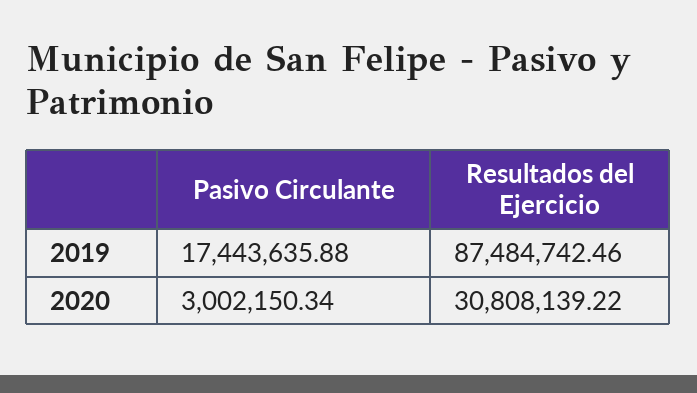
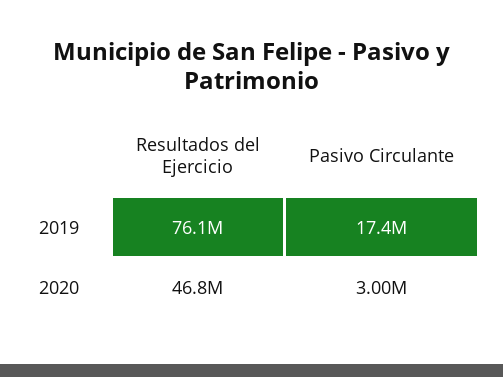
  {
    "Pasivo Circulante": {
      "2019": 17443635.88,
      "2020": 3002150.34
    },
    "Resultados del Ejercicio": {
-     "2019": 87484742.46,
+     "2019": 76100000,
-     "2020": 30808139.22
+     "2020": 46800000
    }
  }

